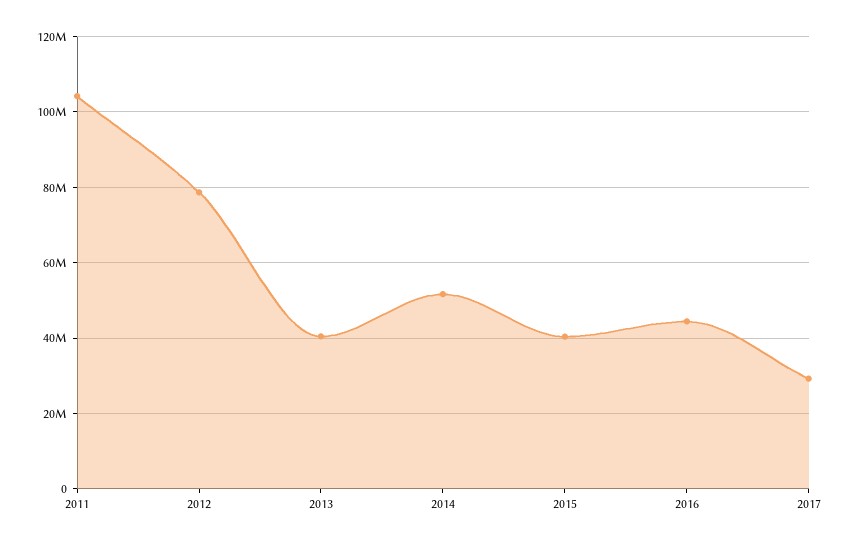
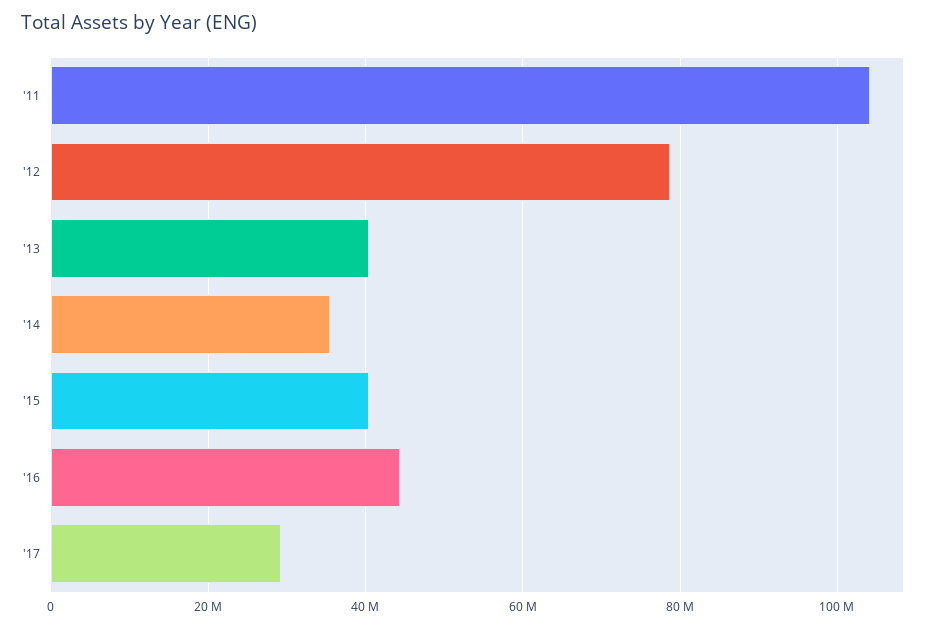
  {
    "2011": 104000000,
    "2012": 78000000,
    "2013": 40000000,
-   "2014": 52000000,
+   "2014": 36000000,
    "2015": 40000000,
    "2016": 44000000,
    "2017": 30000000
  }

